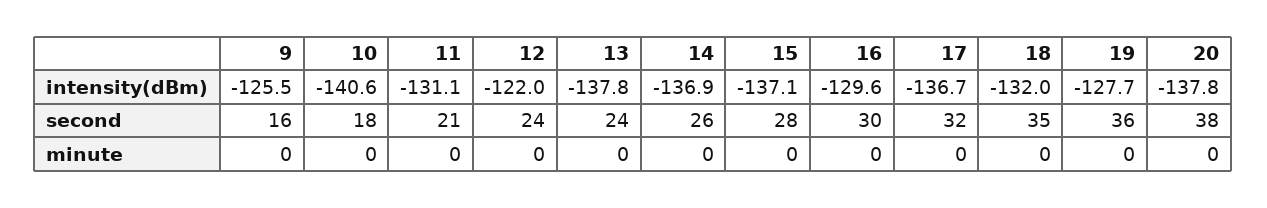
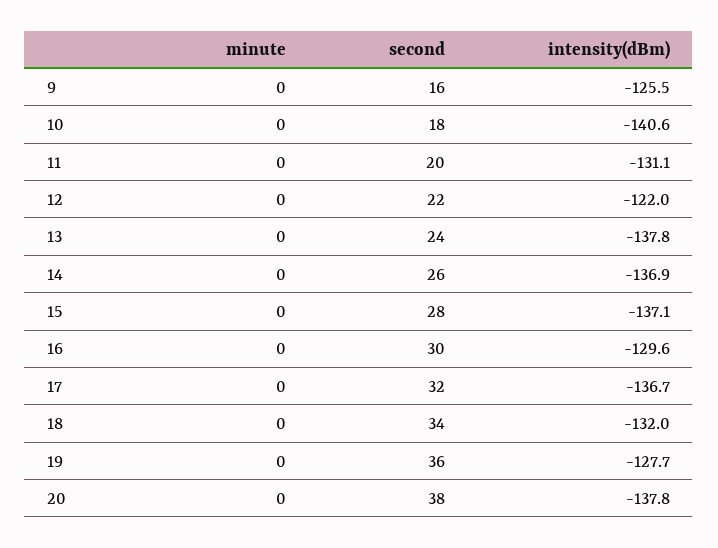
  {
    "9": {
      "intensity(dBm)": -125.5,
      "second": 16,
      "minute": 0
    },
    "10": {
      "intensity(dBm)": -140.6,
      "second": 18,
      "minute": 0
    },
    "11": {
      "intensity(dBm)": -131.1,
-     "second": 21,
+     "second": 20,
      "minute": 0
    },
    "12": {
      "intensity(dBm)": -122,
-     "second": 24,
+     "second": 22,
      "minute": 0
    },
    "13": {
      "intensity(dBm)": -137.8,
      "second": 24,
      "minute": 0
    },
    "14": {
      "intensity(dBm)": -136.9,
      "second": 26,
      "minute": 0
    },
    "15": {
      "intensity(dBm)": -137.1,
      "second": 28,
      "minute": 0
    },
    "16": {
      "intensity(dBm)": -129.6,
      "second": 30,
      "minute": 0
    },
    "17": {
      "intensity(dBm)": -136.7,
      "second": 32,
      "minute": 0
    },
    "18": {
      "intensity(dBm)": -132,
-     "second": 35,
+     "second": 34,
      "minute": 0
    },
    "19": {
      "intensity(dBm)": -127.7,
      "second": 36,
      "minute": 0
    },
    "20": {
      "intensity(dBm)": -137.8,
      "second": 38,
      "minute": 0
    }
  }

